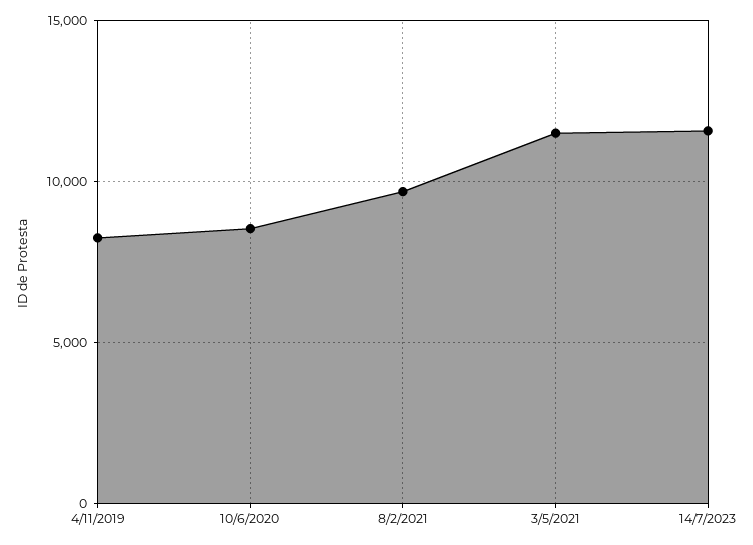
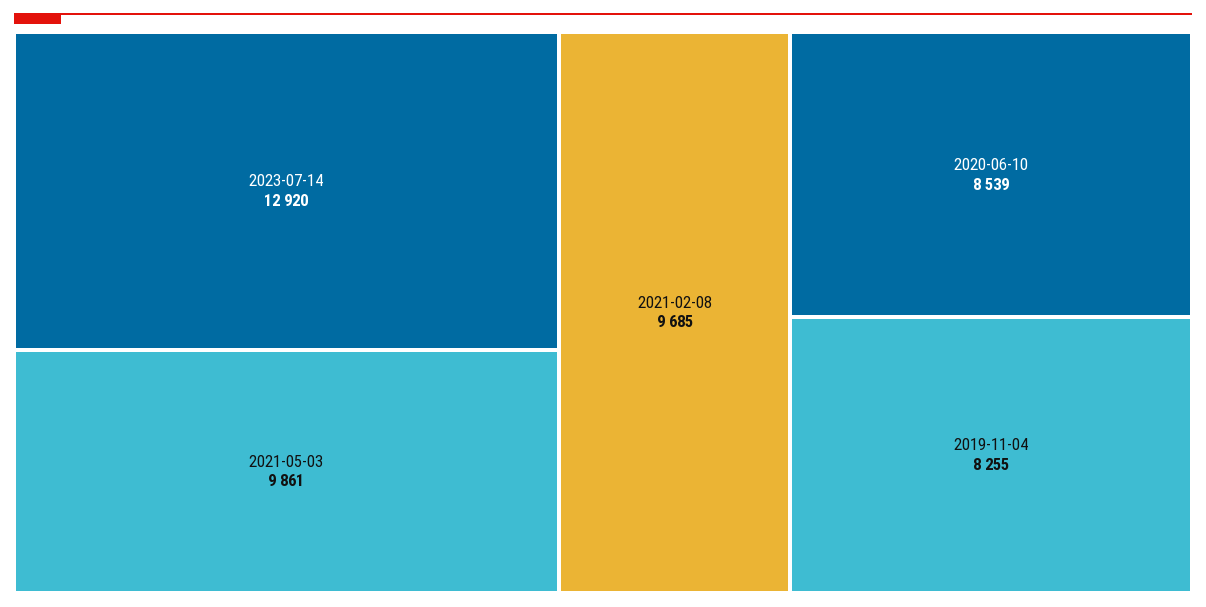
  {
    "4/11/2019": 8255,
    "10/6/2020": 8539,
    "8/2/2021": 9685,
-   "3/5/2021": 11500,
+   "3/5/2021": 9861,
-   "14/7/2023": 11500
+   "14/7/2023": 12920
  }

